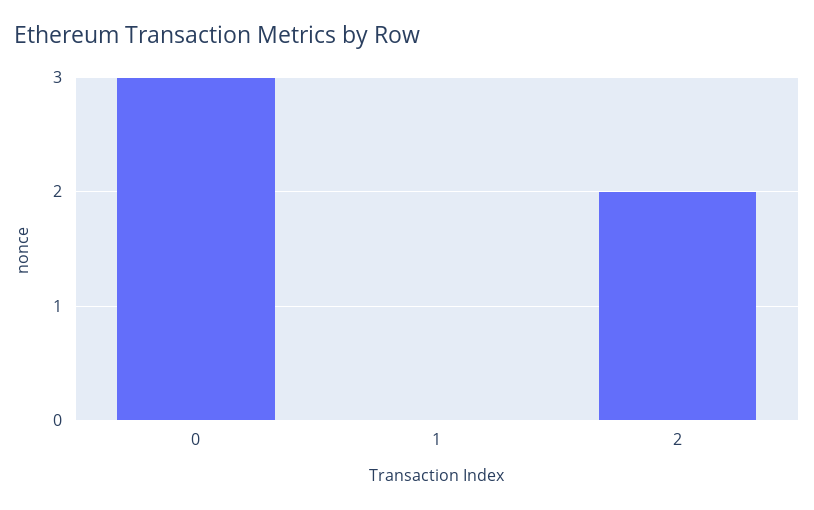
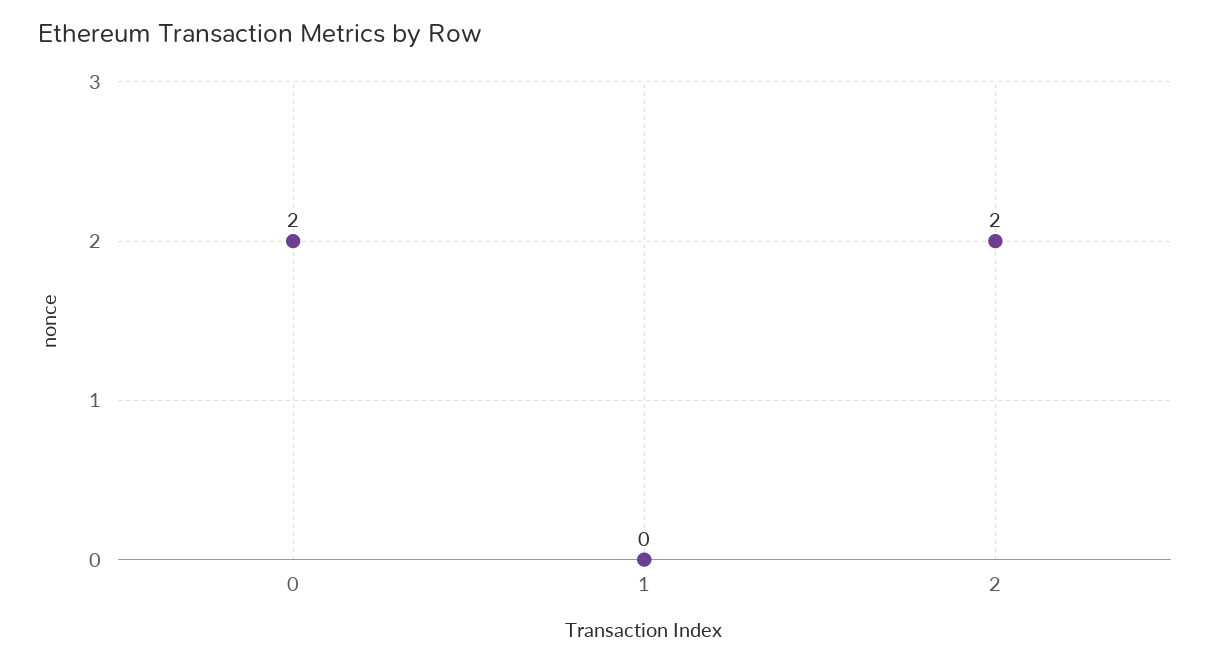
  {
-   "0": 3,
+   "0": 2,
    "1": 0,
    "2": 2
  }

